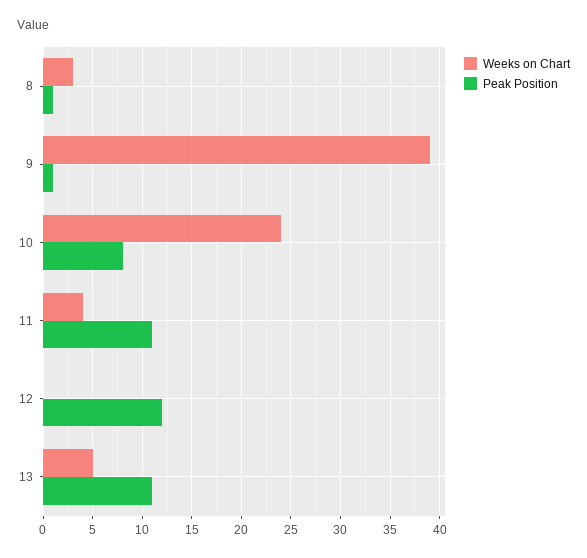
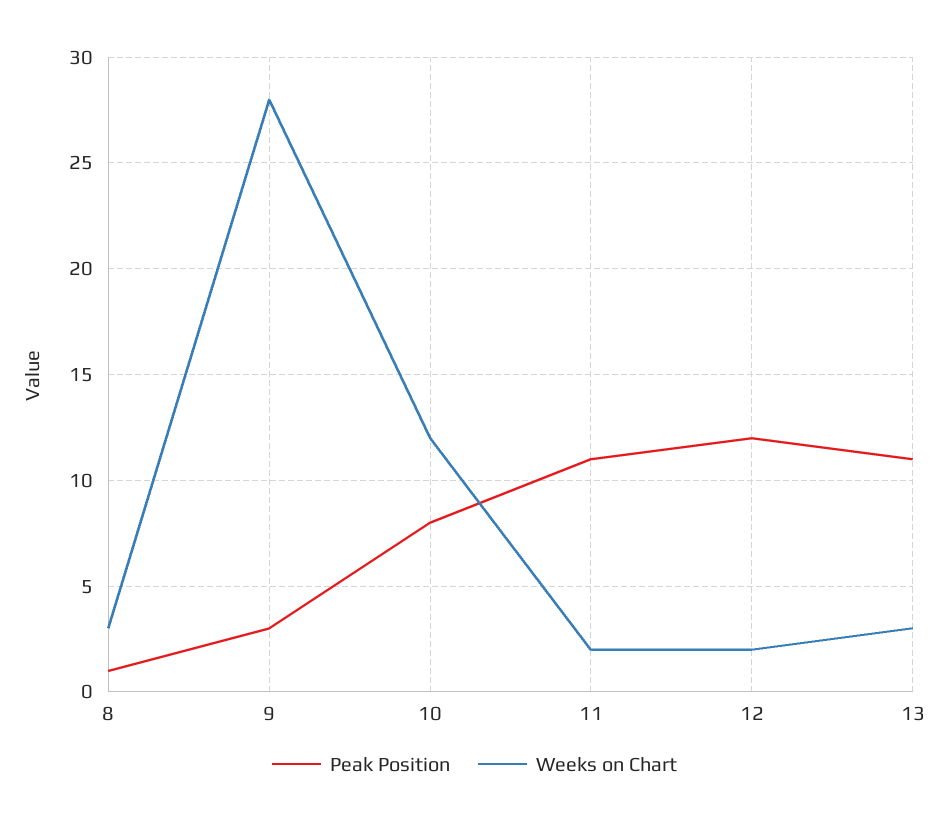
  {
    "Weeks on Chart": {
      "8": 3,
-     "9": 39,
+     "9": 28,
-     "10": 24,
+     "10": 12,
-     "11": 4,
+     "11": 2,
-     "12": 0,
+     "12": 2,
-     "13": 5
+     "13": 3
    },
    "Peak Position": {
      "8": 1,
-     "9": 1,
+     "9": 3,
      "10": 8,
      "11": 11,
      "12": 12,
      "13": 11
    }
  }

